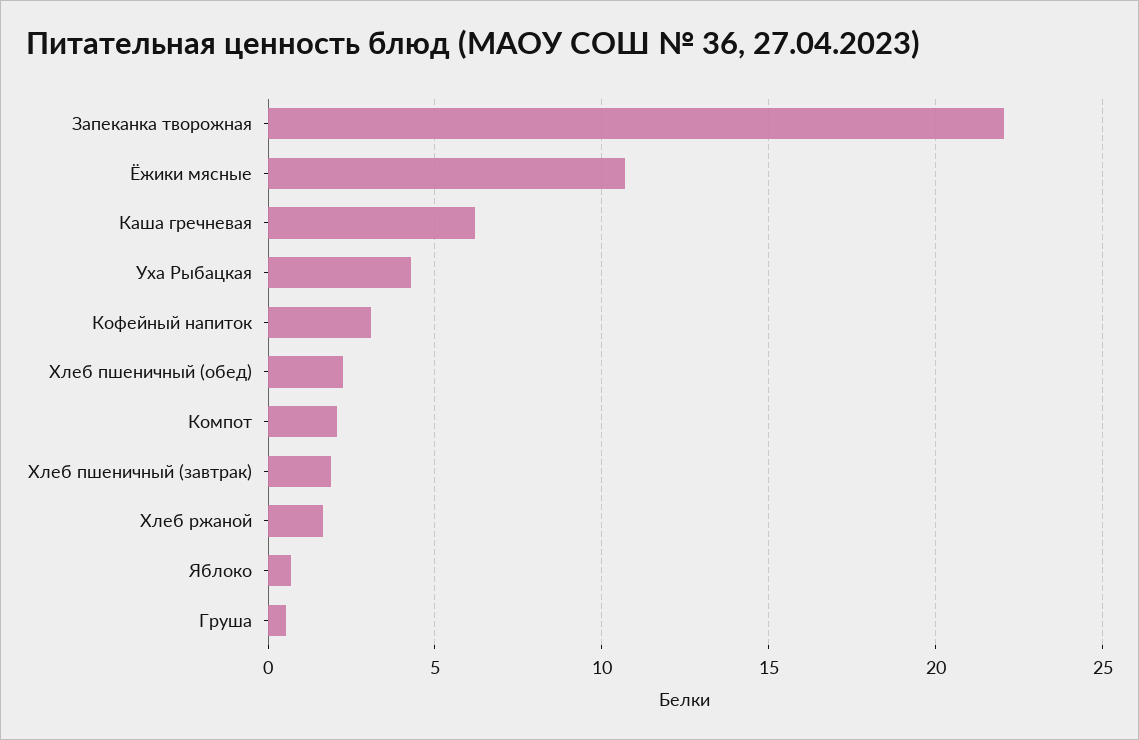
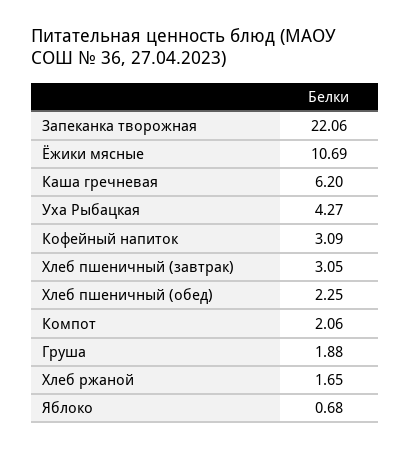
  {
    "Запеканка творожная": 22.06,
    "Ёжики мясные": 10.69,
    "Каша гречневая": 6.2,
    "Уха Рыбацкая": 4.27,
    "Кофейный напиток": 3.09,
    "Хлеб пшеничный (обед)": 2.25,
    "Компот": 2.06,
-   "Хлеб пшеничный (завтрак)": 2,
+   "Хлеб пшеничный (завтрак)": 3.05,
    "Хлеб ржаной": 1.65,
    "Яблоко": 0.68,
-   "Груша": 0.5
+   "Груша": 1.88
  }

